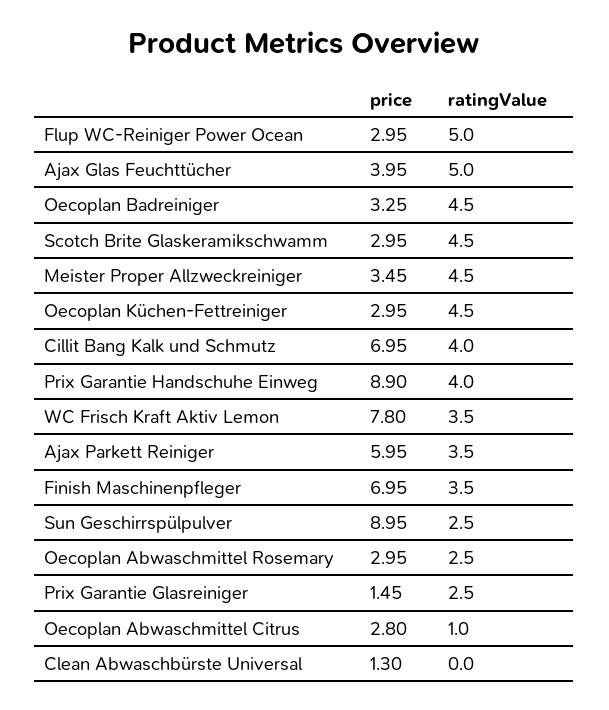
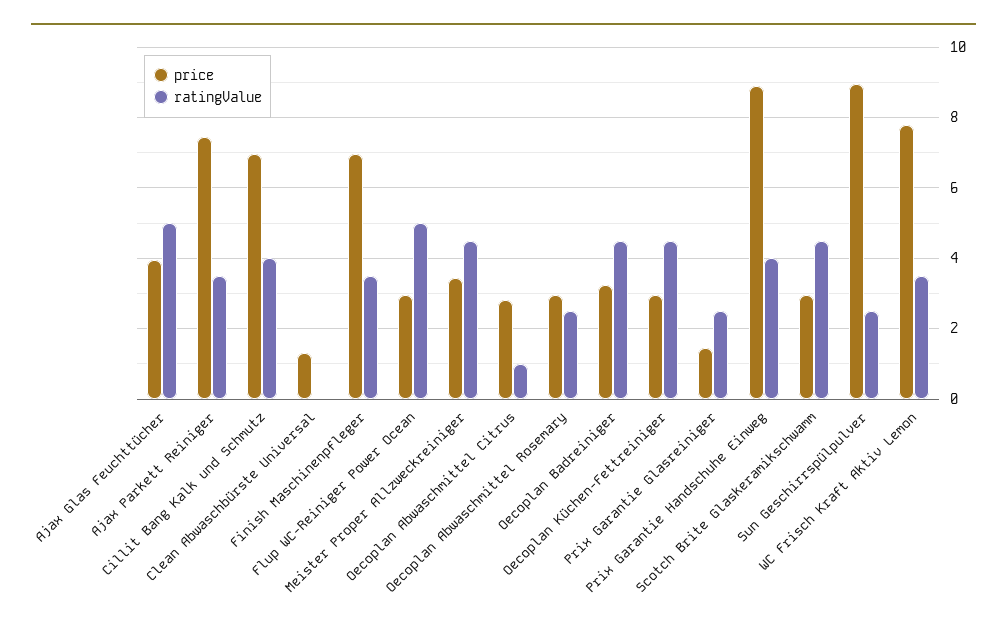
  {
    "price": {
      "Flup WC-Reiniger Power Ocean": 2.95,
      "Ajax Glas Feuchttücher": 3.95,
      "Oecoplan Badreiniger": 3.25,
      "Scotch Brite Glaskeramikschwamm": 2.95,
      "Meister Proper Allzweckreiniger": 3.45,
      "Oecoplan Küchen-Fettreiniger": 2.95,
      "Cillit Bang Kalk und Schmutz": 6.95,
      "Prix Garantie Handschuhe Einweg": 8.9,
      "WC Frisch Kraft Aktiv Lemon": 7.8,
-     "Ajax Parkett Reiniger": 5.95,
+     "Ajax Parkett Reiniger": 7.4,
      "Finish Maschinenpfleger": 6.95,
      "Sun Geschirrspülpulver": 8.95,
      "Oecoplan Abwaschmittel Rosemary": 2.95,
      "Prix Garantie Glasreiniger": 1.45,
      "Oecoplan Abwaschmittel Citrus": 2.8,
      "Clean Abwaschbürste Universal": 1.3
    },
    "ratingValue": {
      "Flup WC-Reiniger Power Ocean": 5,
      "Ajax Glas Feuchttücher": 5,
      "Oecoplan Badreiniger": 4.5,
      "Scotch Brite Glaskeramikschwamm": 4.5,
      "Meister Proper Allzweckreiniger": 4.5,
      "Oecoplan Küchen-Fettreiniger": 4.5,
      "Cillit Bang Kalk und Schmutz": 4,
      "Prix Garantie Handschuhe Einweg": 4,
      "WC Frisch Kraft Aktiv Lemon": 3.5,
      "Ajax Parkett Reiniger": 3.5,
      "Finish Maschinenpfleger": 3.5,
      "Sun Geschirrspülpulver": 2.5,
      "Oecoplan Abwaschmittel Rosemary": 2.5,
      "Prix Garantie Glasreiniger": 2.5,
      "Oecoplan Abwaschmittel Citrus": 1,
      "Clean Abwaschbürste Universal": 0
    }
  }

